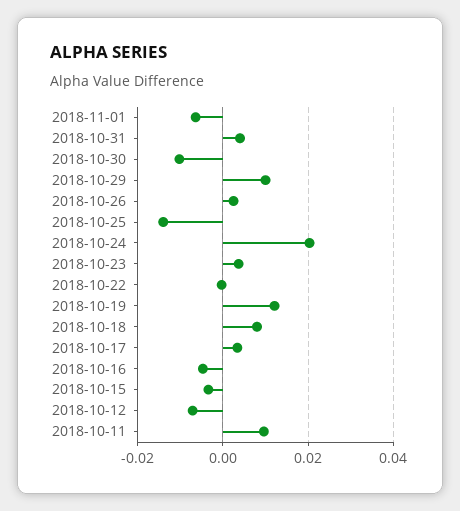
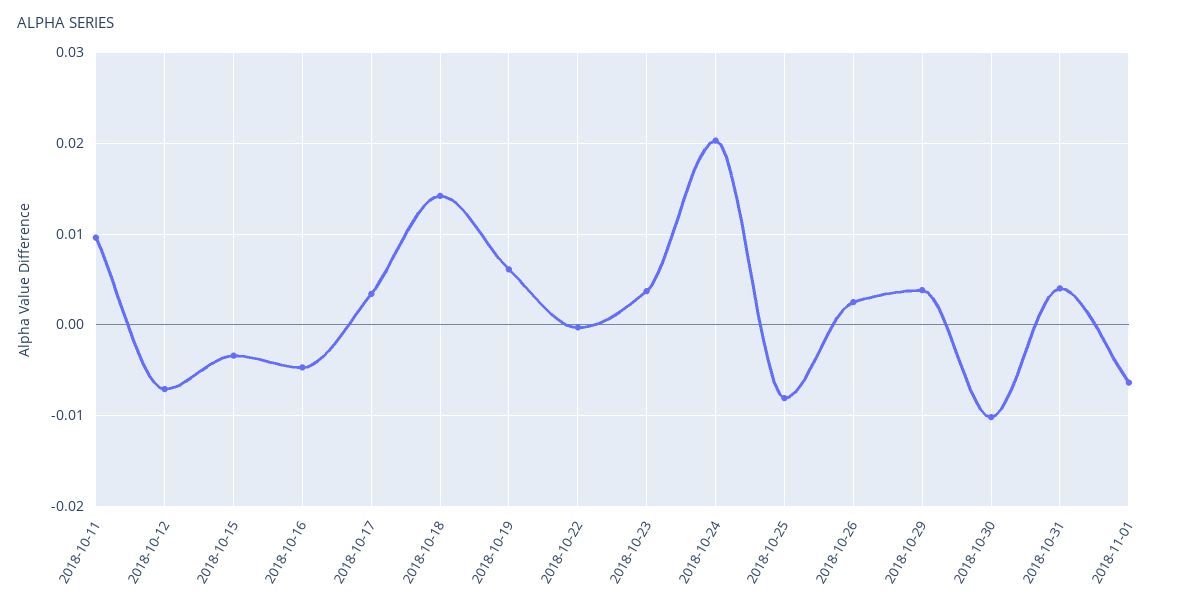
  {
    "2018-11-01": -0.006,
    "2018-10-31": 0.004,
    "2018-10-30": -0.01,
-   "2018-10-29": 0.01,
+   "2018-10-29": 0.004,
    "2018-10-26": 0.003,
-   "2018-10-25": -0.014,
+   "2018-10-25": -0.008,
    "2018-10-24": 0.02,
    "2018-10-23": 0.004,
    "2018-10-22": 0,
-   "2018-10-19": 0.012,
+   "2018-10-19": 0.006,
-   "2018-10-18": 0.008,
+   "2018-10-18": 0.014,
    "2018-10-17": 0.003,
    "2018-10-16": -0.005,
    "2018-10-15": -0.003,
    "2018-10-12": -0.007,
    "2018-10-11": 0.01
  }

